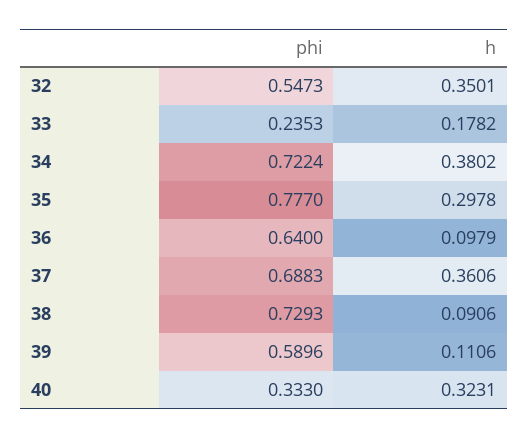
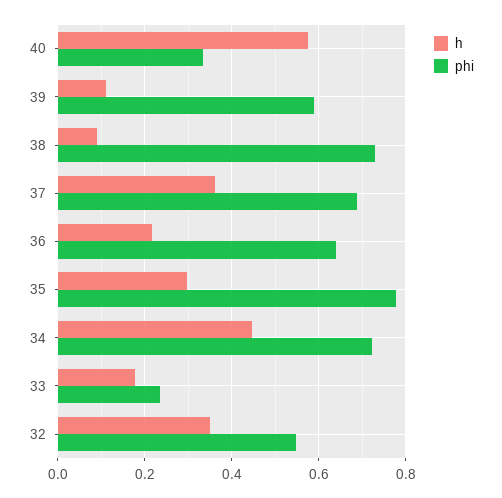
  {
    "phi": {
      "32": 0.5473,
      "33": 0.2353,
      "34": 0.7224,
      "35": 0.777,
      "36": 0.64,
      "37": 0.6883,
      "38": 0.7293,
      "39": 0.5896,
      "40": 0.333
    },
    "h": {
      "32": 0.3501,
      "33": 0.1782,
-     "34": 0.3802,
+     "34": 0.44,
      "35": 0.2978,
-     "36": 0.0979,
+     "36": 0.22,
      "37": 0.3606,
      "38": 0.0906,
      "39": 0.1106,
-     "40": 0.3231
+     "40": 0.58
    }
  }

